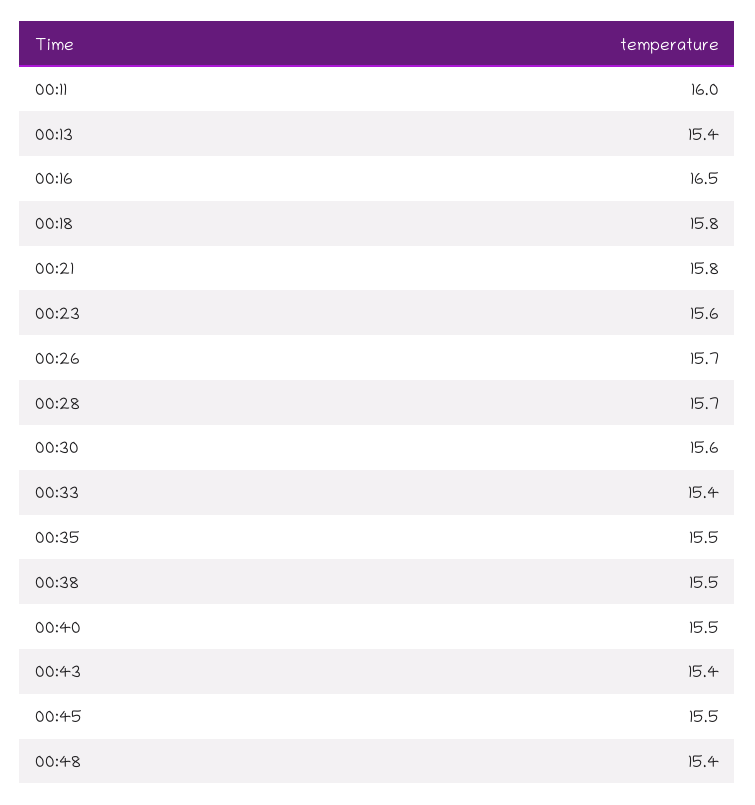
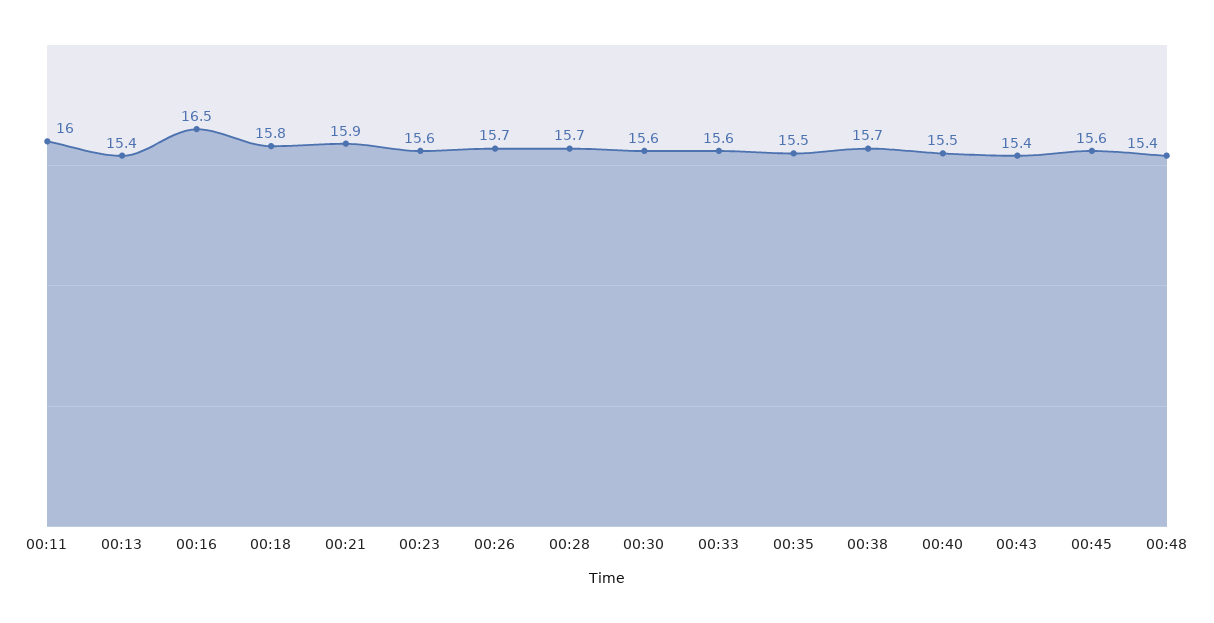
  {
    "00:11": 16,
    "00:13": 15.4,
    "00:16": 16.5,
    "00:18": 15.8,
-   "00:21": 15.8,
+   "00:21": 15.9,
    "00:23": 15.6,
    "00:26": 15.7,
    "00:28": 15.7,
    "00:30": 15.6,
-   "00:33": 15.4,
+   "00:33": 15.6,
    "00:35": 15.5,
-   "00:38": 15.5,
+   "00:38": 15.7,
    "00:40": 15.5,
    "00:43": 15.4,
-   "00:45": 15.5,
+   "00:45": 15.6,
    "00:48": 15.4
  }

